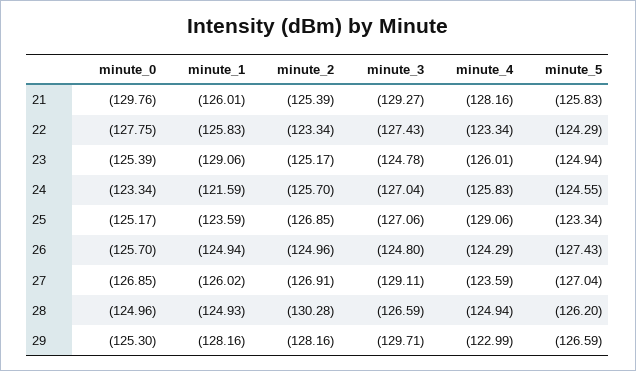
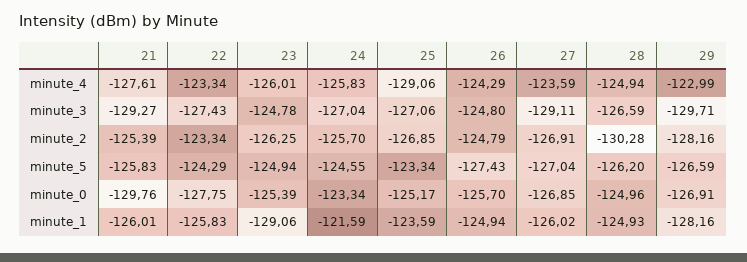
  {
    "minute_0": {
      "21": -129.76,
      "22": -127.75,
      "23": -125.39,
      "24": -123.34,
      "25": -125.17,
      "26": -125.7,
      "27": -126.85,
      "28": -124.96,
-     "29": -125.3
+     "29": -126.91
    },
    "minute_1": {
      "21": -126.01,
      "22": -125.83,
      "23": -129.06,
      "24": -121.59,
      "25": -123.59,
      "26": -124.94,
      "27": -126.02,
      "28": -124.93,
      "29": -128.16
    },
    "minute_2": {
      "21": -125.39,
      "22": -123.34,
-     "23": -125.17,
+     "23": -126.25,
      "24": -125.7,
      "25": -126.85,
-     "26": -124.96,
+     "26": -124.79,
      "27": -126.91,
      "28": -130.28,
      "29": -128.16
    },
    "minute_3": {
      "21": -129.27,
      "22": -127.43,
      "23": -124.78,
      "24": -127.04,
      "25": -127.06,
      "26": -124.8,
      "27": -129.11,
      "28": -126.59,
      "29": -129.71
    },
    "minute_4": {
-     "21": -128.16,
+     "21": -127.61,
      "22": -123.34,
      "23": -126.01,
      "24": -125.83,
      "25": -129.06,
      "26": -124.29,
      "27": -123.59,
      "28": -124.94,
      "29": -122.99
    },
    "minute_5": {
      "21": -125.83,
      "22": -124.29,
      "23": -124.94,
      "24": -124.55,
      "25": -123.34,
      "26": -127.43,
      "27": -127.04,
      "28": -126.2,
      "29": -126.59
    }
  }

